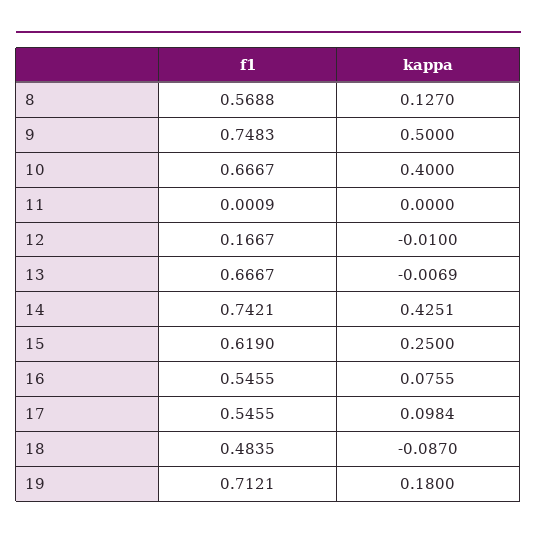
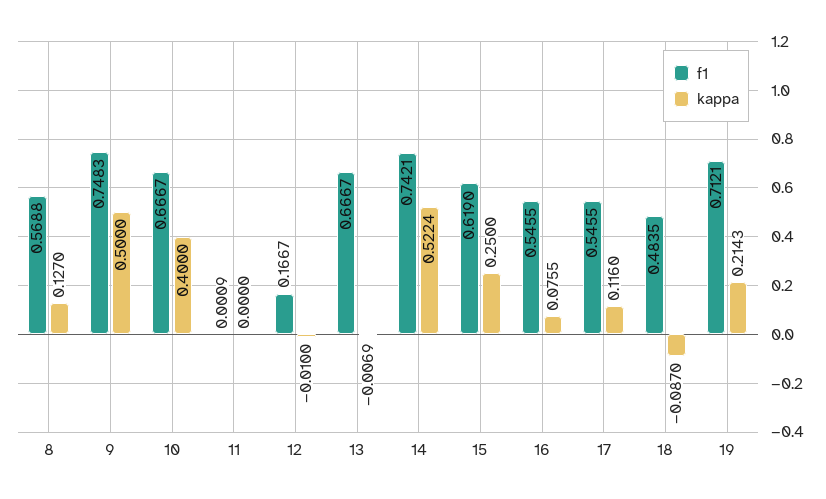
  {
    "f1": {
      "8": 0.5688,
      "9": 0.7483,
      "10": 0.6667,
      "11": 0.0009,
      "12": 0.1667,
      "13": 0.6667,
      "14": 0.7421,
      "15": 0.619,
      "16": 0.5455,
      "17": 0.5455,
      "18": 0.4835,
      "19": 0.7121
    },
    "kappa": {
      "8": 0.127,
      "9": 0.5,
      "10": 0.4,
      "11": 0,
      "12": -0.01,
      "13": -0.0069,
-     "14": 0.4251,
+     "14": 0.5224,
      "15": 0.25,
      "16": 0.0755,
-     "17": 0.0984,
+     "17": 0.116,
      "18": -0.087,
-     "19": 0.18
+     "19": 0.2143
    }
  }

